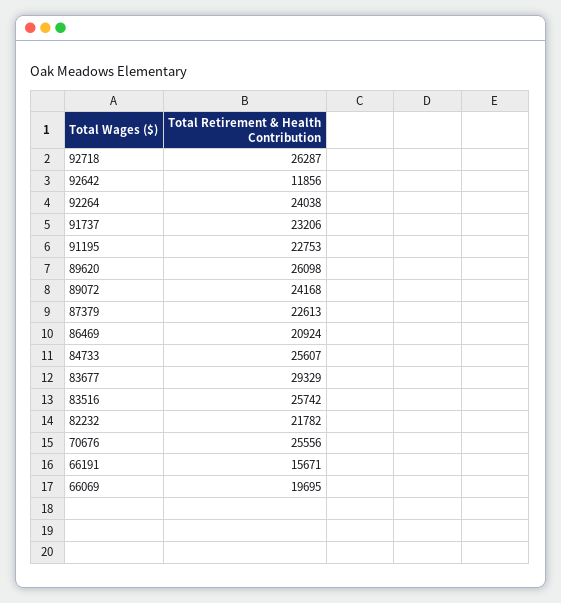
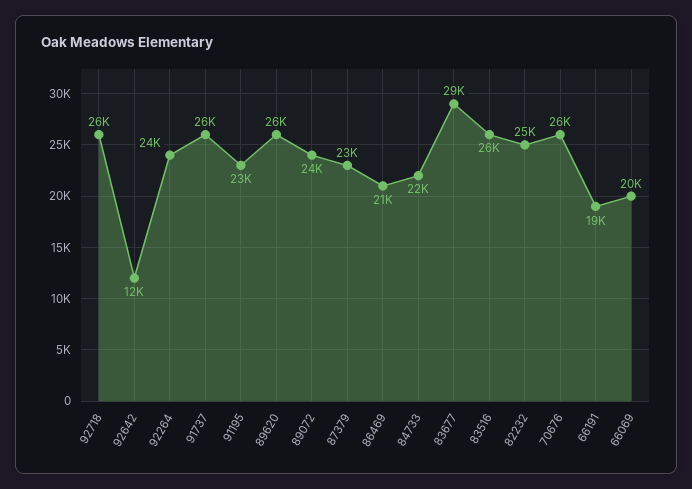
  {
    "92718": 26287,
    "92642": 11856,
    "92264": 24038,
-   "91737": 23206,
+   "91737": 26000,
    "91195": 22753,
    "89620": 26098,
    "89072": 24168,
    "87379": 22613,
    "86469": 20924,
-   "84733": 25607,
+   "84733": 22000,
    "83677": 29329,
    "83516": 25742,
-   "82232": 21782,
+   "82232": 25000,
    "70676": 25556,
-   "66191": 15671,
+   "66191": 19000,
    "66069": 19695
  }

